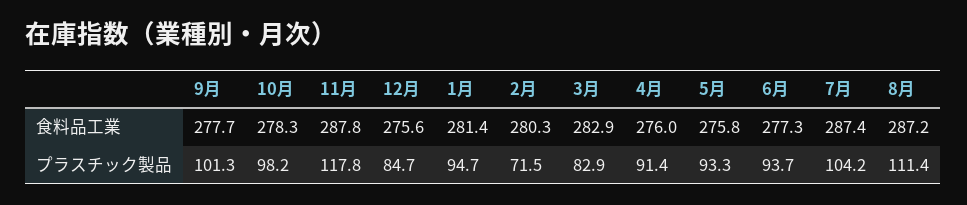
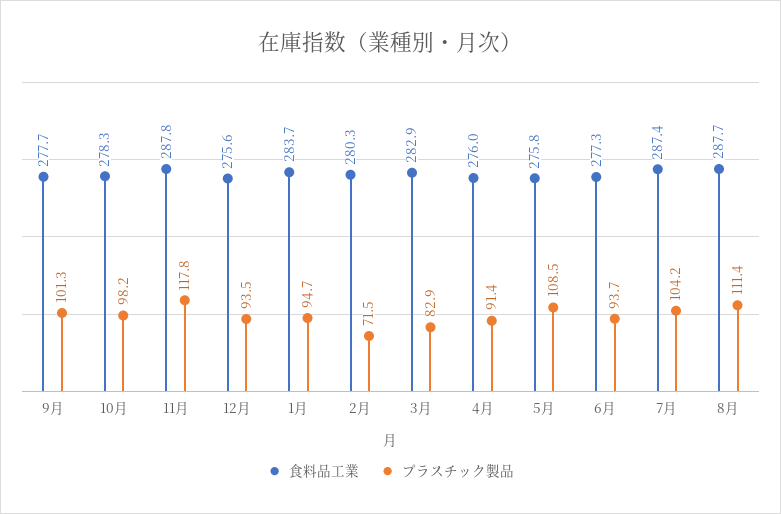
  {
    "食料品工業": {
      "9月": 277.7,
      "10月": 278.3,
      "11月": 287.8,
      "12月": 275.6,
-     "1月": 281.4,
+     "1月": 283.7,
      "2月": 280.3,
      "3月": 282.9,
      "4月": 276,
      "5月": 275.8,
      "6月": 277.3,
      "7月": 287.4,
-     "8月": 287.2
+     "8月": 287.7
    },
    "プラスチック製品": {
      "9月": 101.3,
      "10月": 98.2,
      "11月": 117.8,
-     "12月": 84.7,
+     "12月": 93.5,
      "1月": 94.7,
      "2月": 71.5,
      "3月": 82.9,
      "4月": 91.4,
-     "5月": 93.3,
+     "5月": 108.5,
      "6月": 93.7,
      "7月": 104.2,
      "8月": 111.4
    }
  }

